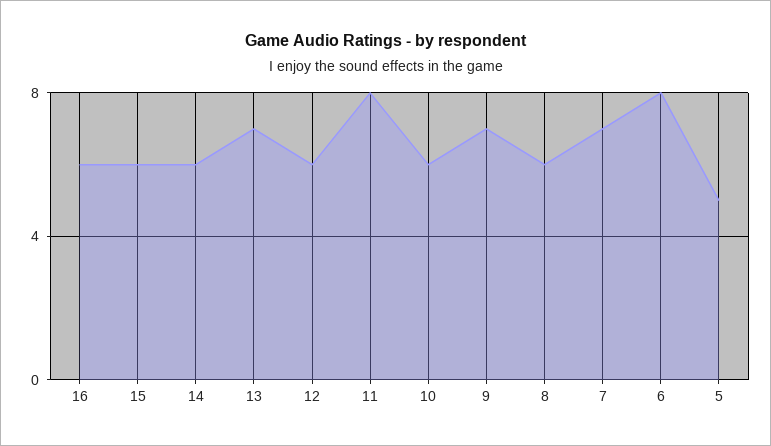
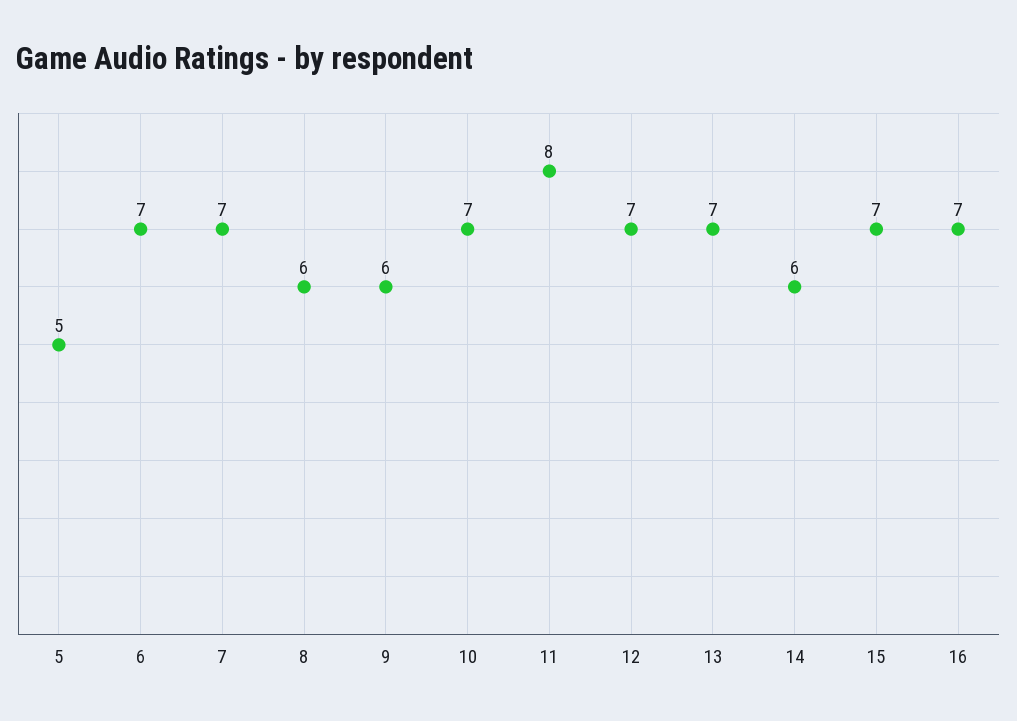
  {
-   "16": 6,
+   "16": 7,
-   "15": 6,
+   "15": 7,
    "14": 6,
    "13": 7,
-   "12": 6,
+   "12": 7,
    "11": 8,
-   "10": 6,
+   "10": 7,
-   "9": 7,
+   "9": 6,
    "8": 6,
    "7": 7,
-   "6": 8,
+   "6": 7,
    "5": 5
  }

